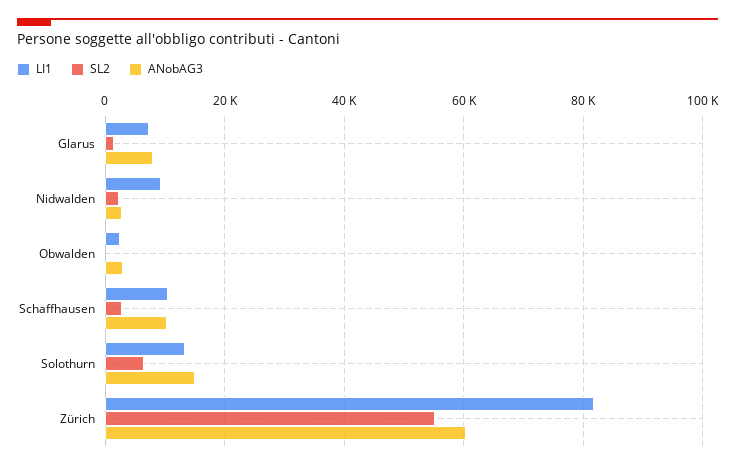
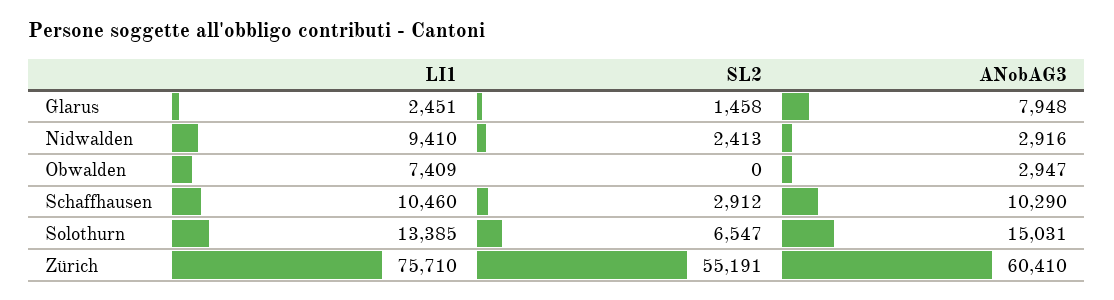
  {
    "LI1": {
-     "Glarus": 8000,
+     "Glarus": 2451,
      "Nidwalden": 9410,
-     "Obwalden": 2000,
+     "Obwalden": 7409,
      "Schaffhausen": 10460,
      "Solothurn": 13385,
-     "Zürich": 82000
+     "Zürich": 75710
    },
    "SL2": {
      "Glarus": 1458,
      "Nidwalden": 2413,
      "Obwalden": 0,
      "Schaffhausen": 2912,
      "Solothurn": 6547,
      "Zürich": 55191
    },
    "ANobAG3": {
      "Glarus": 7948,
      "Nidwalden": 2916,
      "Obwalden": 2947,
      "Schaffhausen": 10290,
      "Solothurn": 15031,
      "Zürich": 60410
    }
  }

